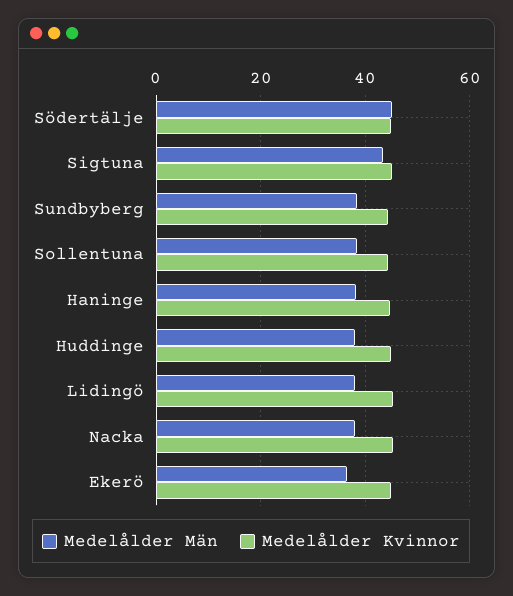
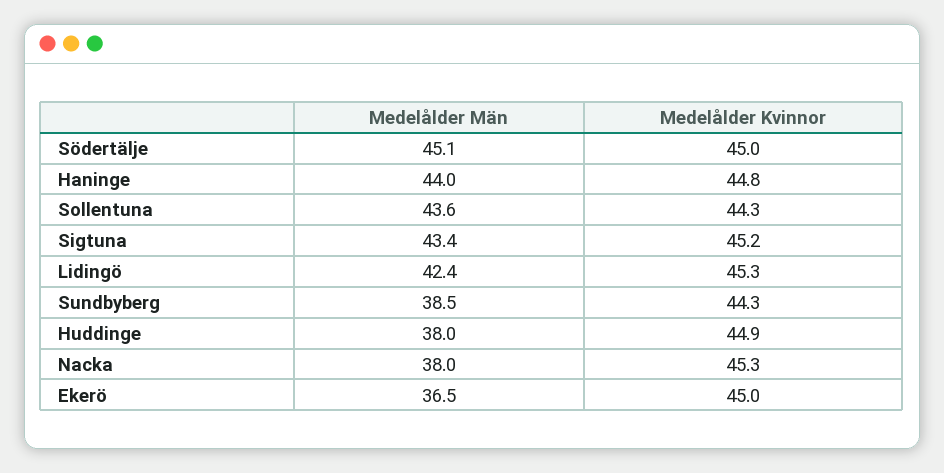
  {
    "Medelålder Män": {
      "Södertälje": 45.1,
      "Sigtuna": 43.4,
      "Sundbyberg": 38.5,
-     "Sollentuna": 38,
+     "Sollentuna": 43.6,
-     "Haninge": 38,
+     "Haninge": 44,
      "Huddinge": 38,
-     "Lidingö": 38,
+     "Lidingö": 42.4,
      "Nacka": 38,
      "Ekerö": 36.5
    },
    "Medelålder Kvinnor": {
      "Södertälje": 45,
      "Sigtuna": 45.2,
      "Sundbyberg": 44.3,
      "Sollentuna": 44.3,
      "Haninge": 44.8,
      "Huddinge": 44.9,
      "Lidingö": 45.3,
      "Nacka": 45.3,
      "Ekerö": 45
    }
  }

